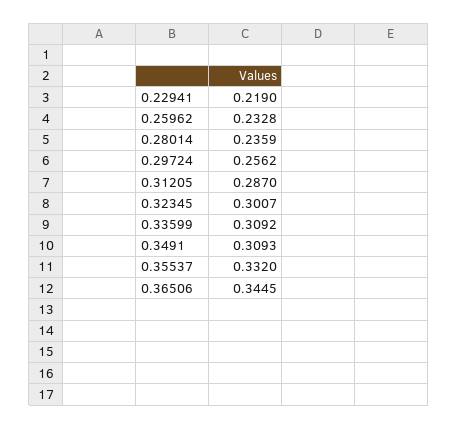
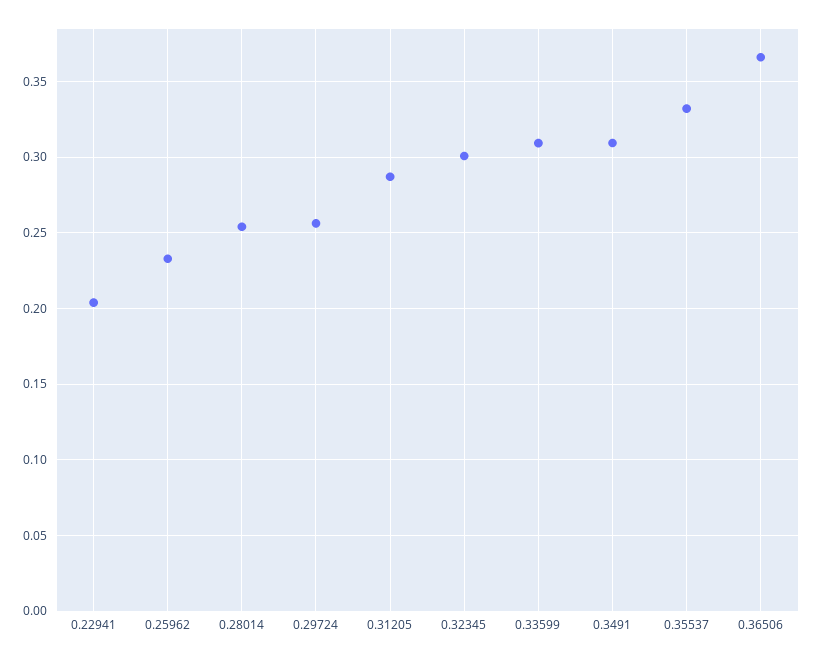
  {
-   "0.22941": 0.219,
+   "0.22941": 0.205,
    "0.25962": 0.2328,
-   "0.28014": 0.2359,
+   "0.28014": 0.255,
    "0.29724": 0.2562,
    "0.31205": 0.287,
    "0.32345": 0.3007,
    "0.33599": 0.3092,
    "0.3491": 0.3093,
    "0.35537": 0.332,
-   "0.36506": 0.3445
+   "0.36506": 0.365
  }

